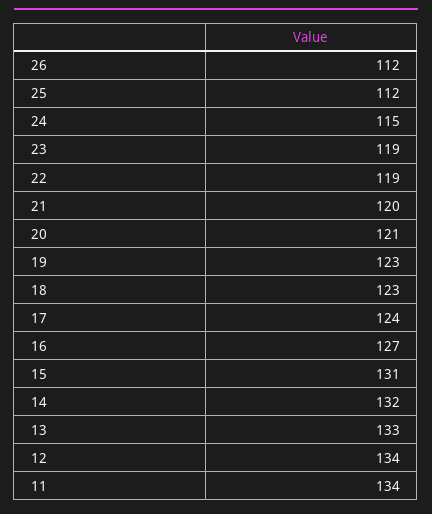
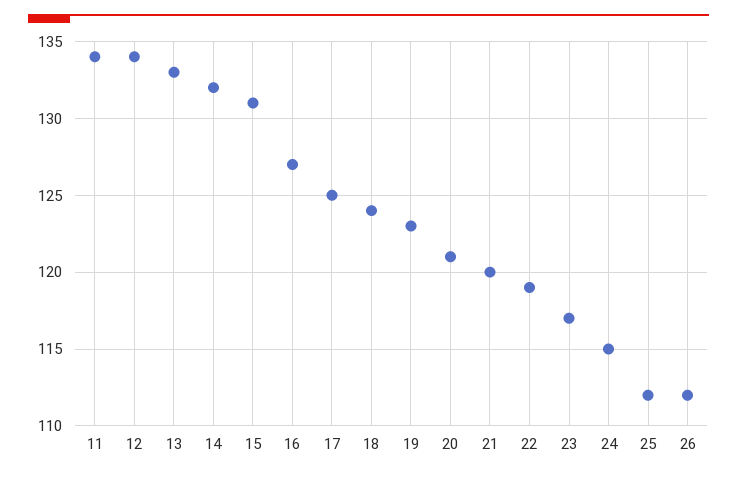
  {
    "26": 112,
    "25": 112,
    "24": 115,
-   "23": 119,
+   "23": 117,
    "22": 119,
    "21": 120,
    "20": 121,
    "19": 123,
-   "18": 123,
+   "18": 124,
-   "17": 124,
+   "17": 125,
    "16": 127,
    "15": 131,
    "14": 132,
    "13": 133,
    "12": 134,
    "11": 134
  }

